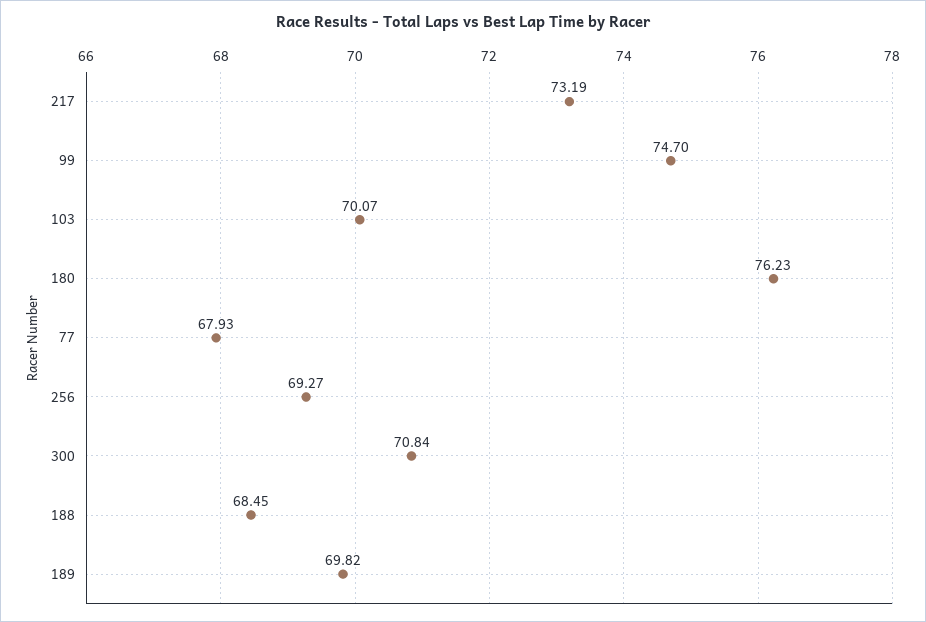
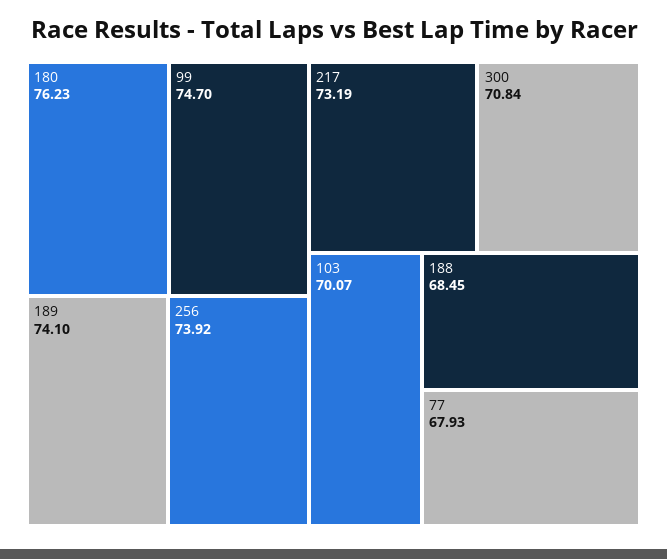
  {
    "217": 73.19,
    "99": 74.7,
    "103": 70.07,
    "180": 76.23,
    "77": 67.93,
-   "256": 69.27,
+   "256": 73.92,
    "300": 70.84,
    "188": 68.45,
-   "189": 69.82
+   "189": 74.1
  }

